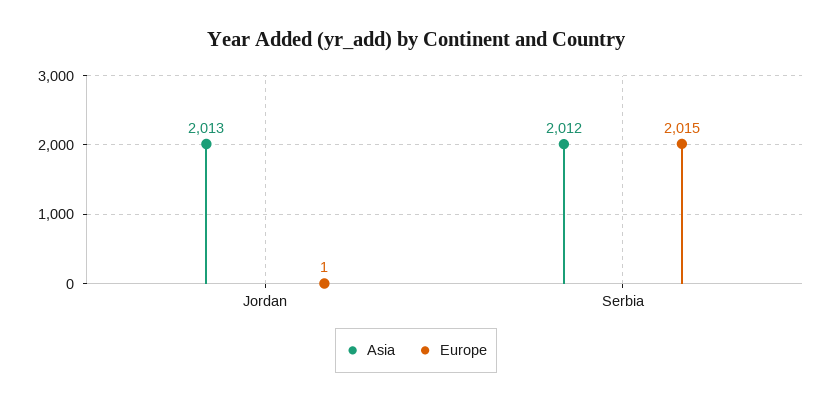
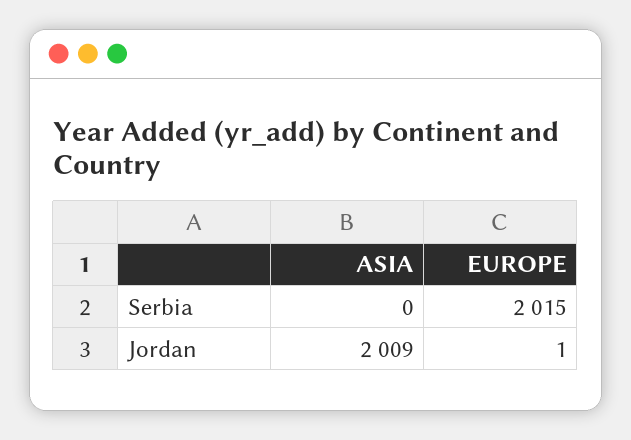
  {
    "Asia": {
-     "Jordan": 2013,
+     "Jordan": 2009,
-     "Serbia": 2012
+     "Serbia": 0
    },
    "Europe": {
      "Jordan": 1,
      "Serbia": 2015
    }
  }

